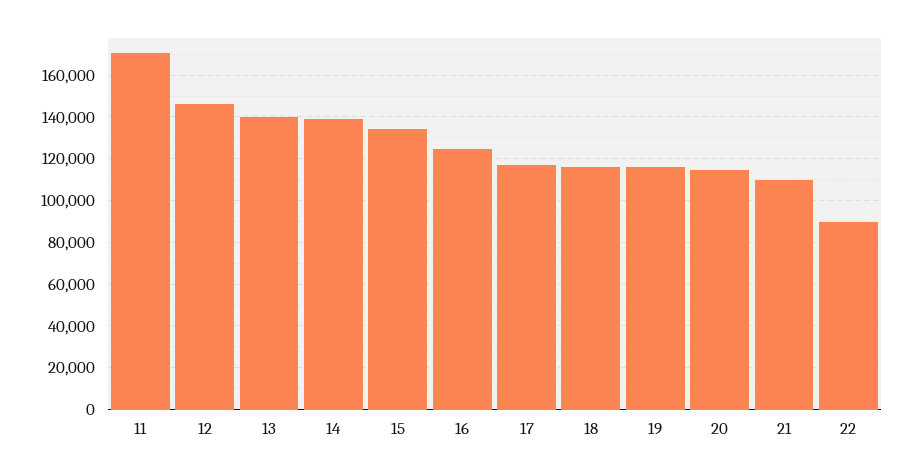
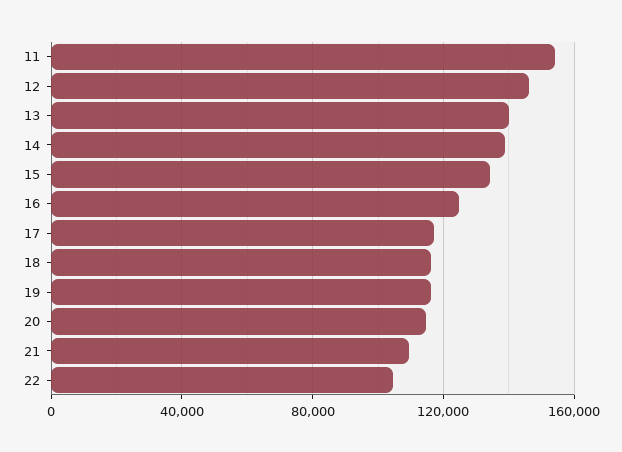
  {
-   "11": 170000,
+   "11": 155000,
    "12": 145000,
    "13": 140000,
    "14": 140000,
    "15": 135000,
    "16": 125000,
    "17": 115000,
    "18": 115000,
    "19": 115000,
    "20": 115000,
    "21": 110000,
-   "22": 90000
+   "22": 105000
  }

